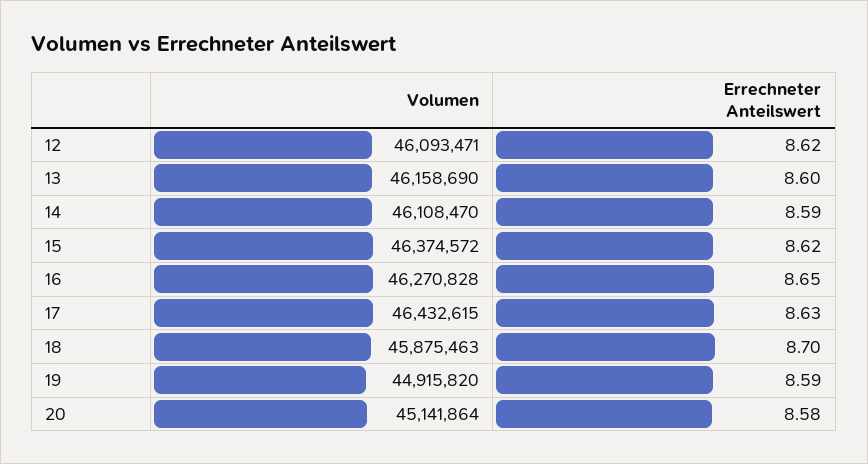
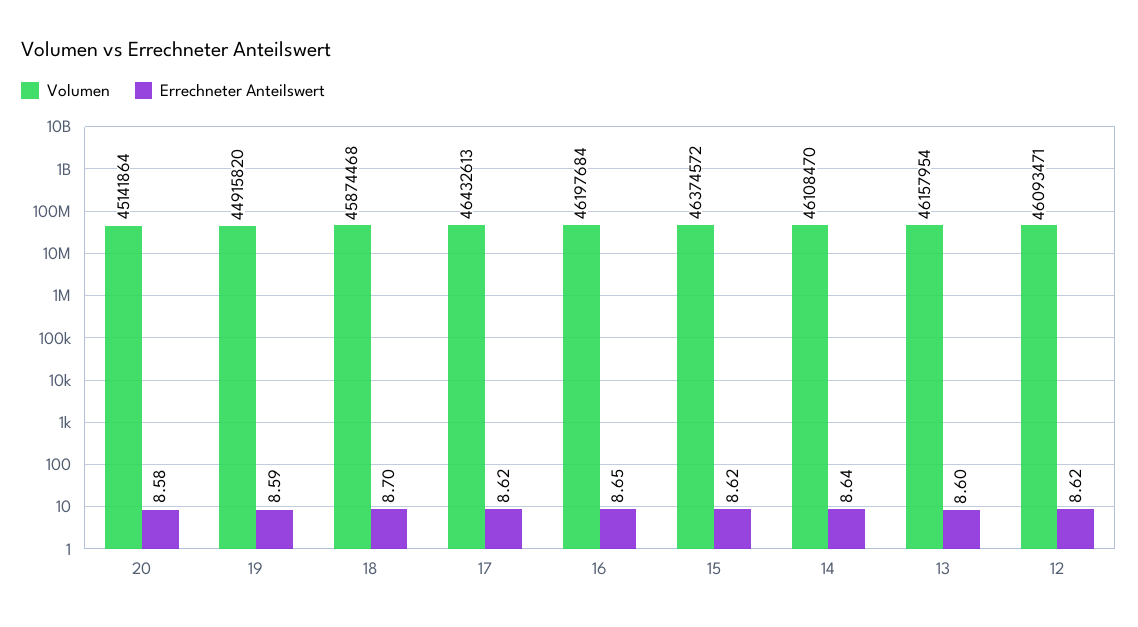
  {
    "Volumen": {
      "12": 46093471,
-     "13": 46158690,
+     "13": 46157954,
      "14": 46108470,
      "15": 46374572,
-     "16": 46270828,
+     "16": 46197684,
-     "17": 46432615,
+     "17": 46432613,
-     "18": 45875463,
+     "18": 45874468,
      "19": 44915820,
      "20": 45141864
    },
    "Errechneter Anteilswert": {
      "12": 8.62,
      "13": 8.6,
-     "14": 8.59,
+     "14": 8.64,
      "15": 8.62,
      "16": 8.65,
-     "17": 8.63,
+     "17": 8.62,
      "18": 8.7,
      "19": 8.59,
      "20": 8.58
    }
  }

